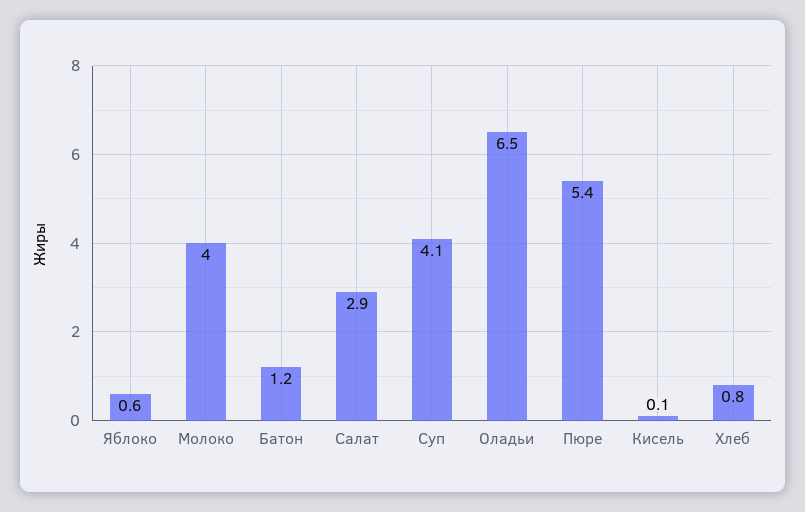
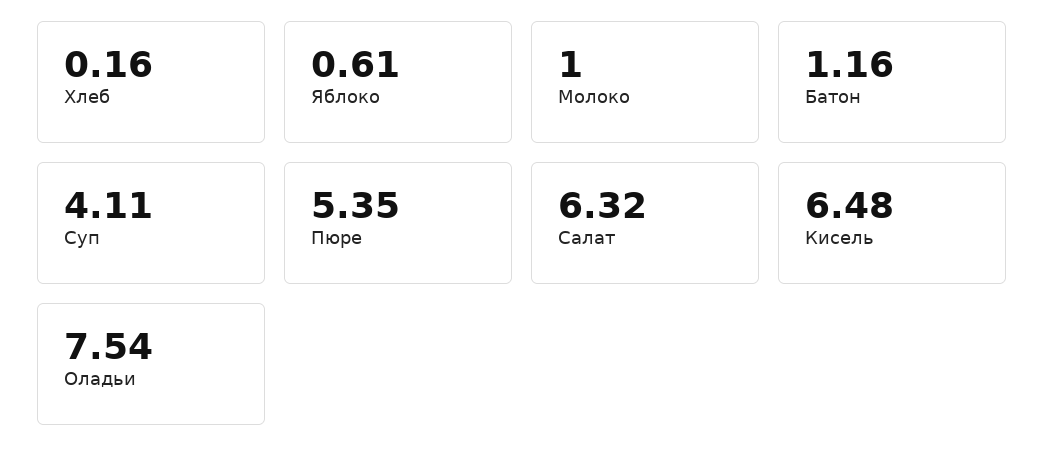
  {
    "Яблоко": 0.61,
-   "Молоко": 4,
+   "Молоко": 1,
    "Батон": 1.16,
-   "Салат": 2.9,
+   "Салат": 6.32,
    "Суп": 4.11,
-   "Оладьи": 6.5,
+   "Оладьи": 7.54,
    "Пюре": 5.35,
-   "Кисель": 0.1,
+   "Кисель": 6.48,
-   "Хлеб": 0.8
+   "Хлеб": 0.16
  }

